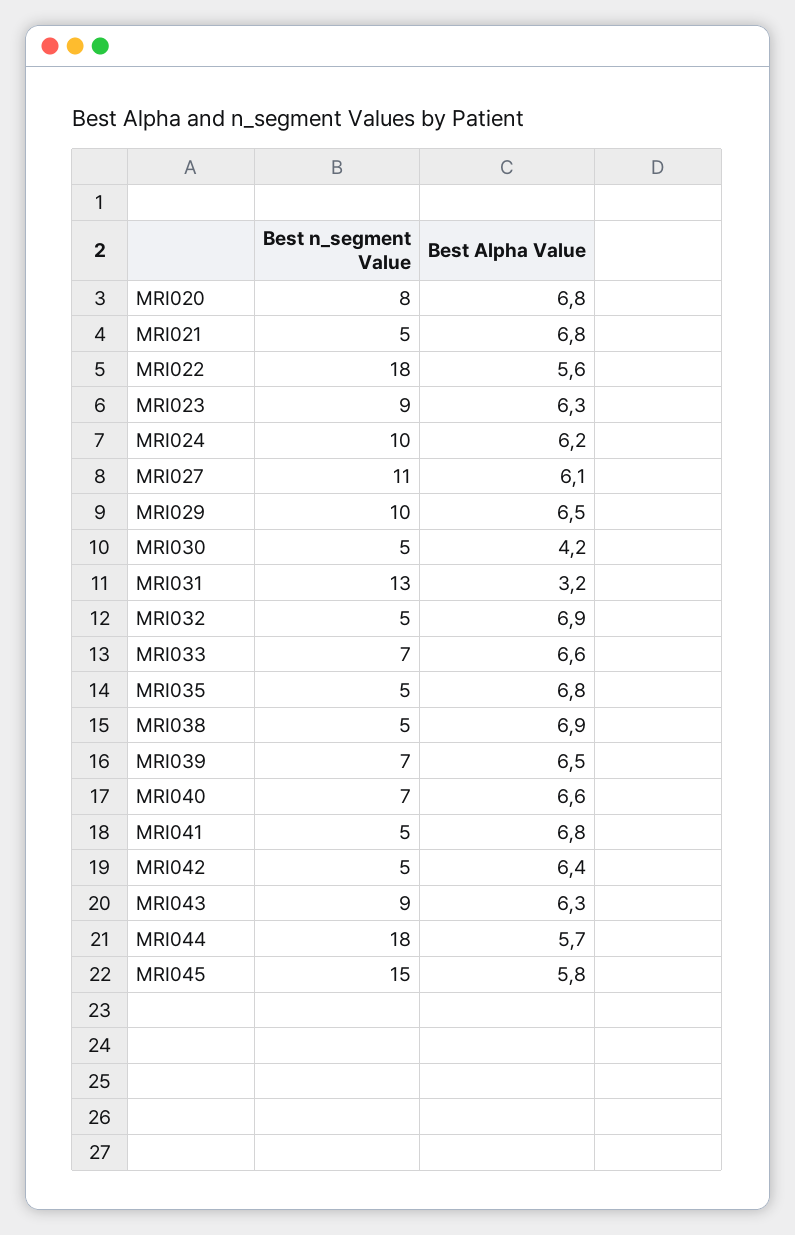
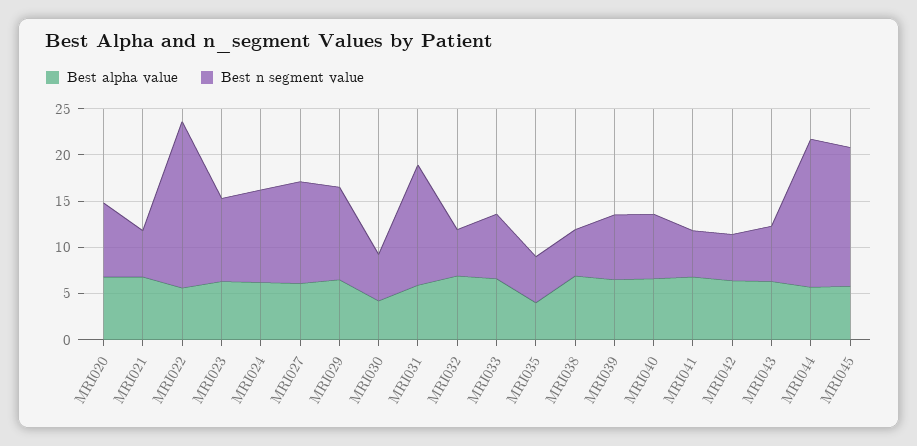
  {
    "Best n_segment Value": {
      "MRI020": 8,
      "MRI021": 5,
      "MRI022": 18,
      "MRI023": 9,
      "MRI024": 10,
      "MRI027": 11,
      "MRI029": 10,
      "MRI030": 5,
      "MRI031": 13,
      "MRI032": 5,
      "MRI033": 7,
      "MRI035": 5,
      "MRI038": 5,
      "MRI039": 7,
      "MRI040": 7,
      "MRI041": 5,
      "MRI042": 5,
-     "MRI043": 9,
+     "MRI043": 6,
-     "MRI044": 18,
+     "MRI044": 16,
      "MRI045": 15
    },
    "Best Alpha Value": {
      "MRI020": 6.8,
      "MRI021": 6.8,
      "MRI022": 5.6,
      "MRI023": 6.3,
      "MRI024": 6.2,
      "MRI027": 6.1,
      "MRI029": 6.5,
      "MRI030": 4.2,
-     "MRI031": 3.2,
+     "MRI031": 6,
      "MRI032": 6.9,
      "MRI033": 6.6,
-     "MRI035": 6.8,
+     "MRI035": 4,
      "MRI038": 6.9,
      "MRI039": 6.5,
      "MRI040": 6.6,
      "MRI041": 6.8,
      "MRI042": 6.4,
      "MRI043": 6.3,
      "MRI044": 5.7,
      "MRI045": 5.8
    }
  }

